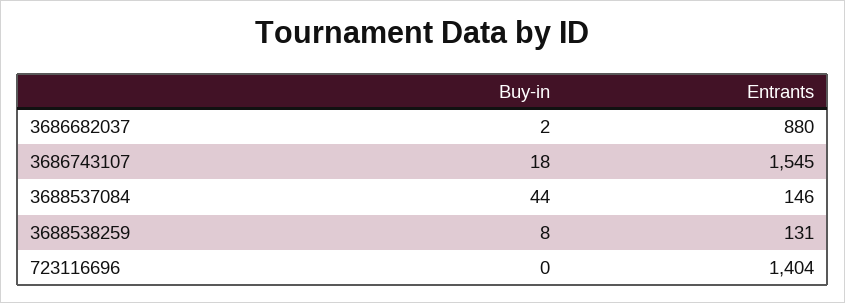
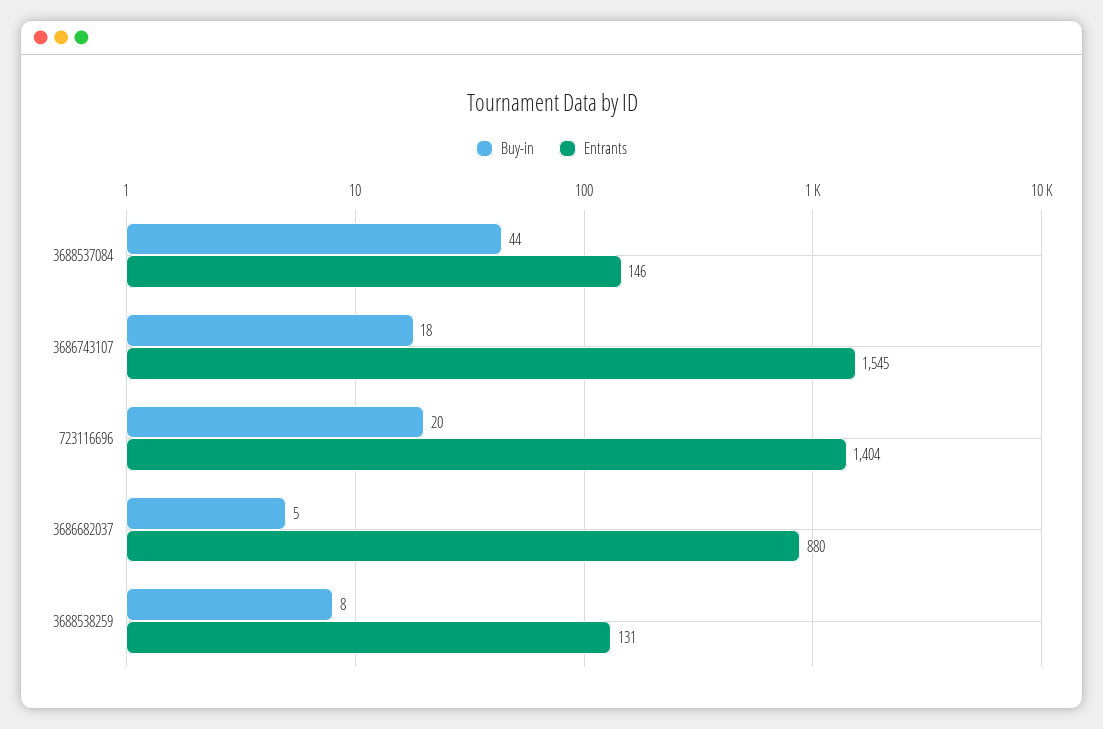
  {
    "Buy-in": {
-     "3686682037": 2,
+     "3686682037": 5,
      "3686743107": 18,
      "3688537084": 44,
      "3688538259": 8,
-     "723116696": 0
+     "723116696": 20
    },
    "Entrants": {
      "3686682037": 880,
      "3686743107": 1545,
      "3688537084": 146,
      "3688538259": 131,
      "723116696": 1404
    }
  }

